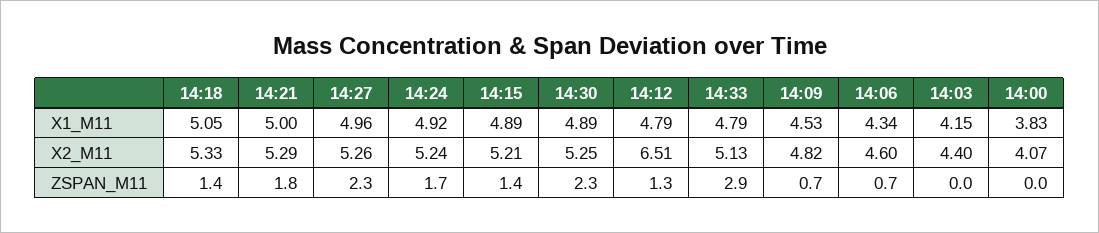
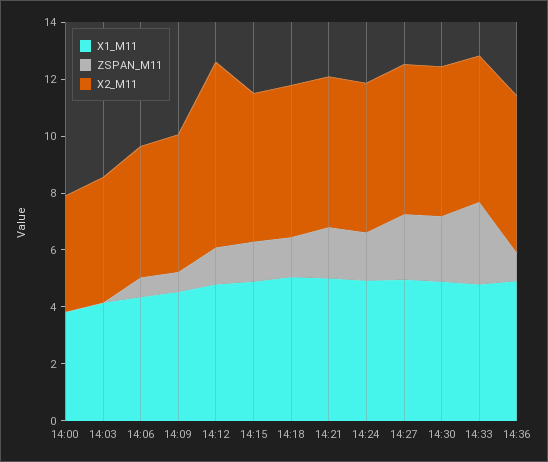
  {
    "X1_M11": {
      "14:18": 5.05,
      "14:21": 5,
      "14:27": 4.96,
      "14:24": 4.92,
      "14:15": 4.89,
      "14:30": 4.89,
      "14:12": 4.79,
      "14:33": 4.79,
      "14:09": 4.53,
      "14:06": 4.34,
      "14:03": 4.15,
-     "14:00": 3.83
+     "14:00": 3.83,
+     "14:36": 5
    },
    "X2_M11": {
      "14:18": 5.33,
      "14:21": 5.29,
      "14:27": 5.26,
      "14:24": 5.24,
      "14:15": 5.21,
      "14:30": 5.25,
      "14:12": 6.51,
      "14:33": 5.13,
      "14:09": 4.82,
      "14:06": 4.6,
      "14:03": 4.4,
-     "14:00": 4.07
+     "14:00": 4.07,
+     "14:36": 5.5
    },
    "ZSPAN_M11": {
      "14:18": 1.4,
      "14:21": 1.8,
      "14:27": 2.3,
      "14:24": 1.7,
      "14:15": 1.4,
      "14:30": 2.3,
      "14:12": 1.3,
      "14:33": 2.9,
      "14:09": 0.7,
      "14:06": 0.7,
      "14:03": 0,
-     "14:00": 0
+     "14:00": 0,
+     "14:36": 1
    }
  }

